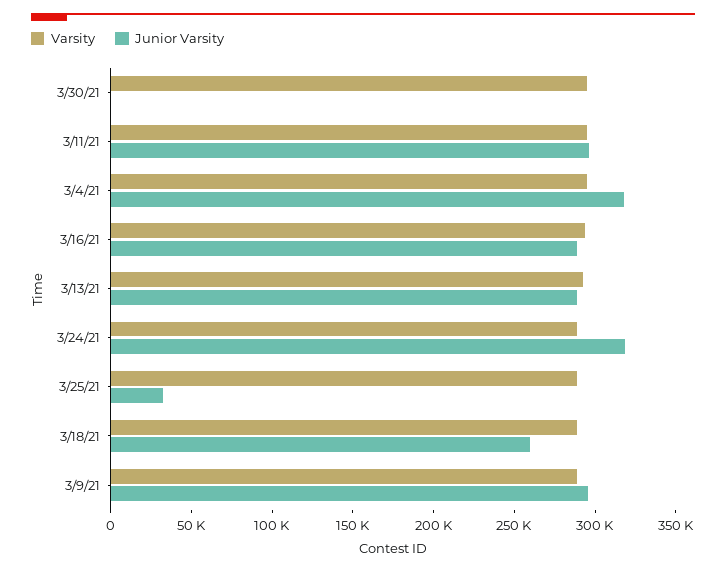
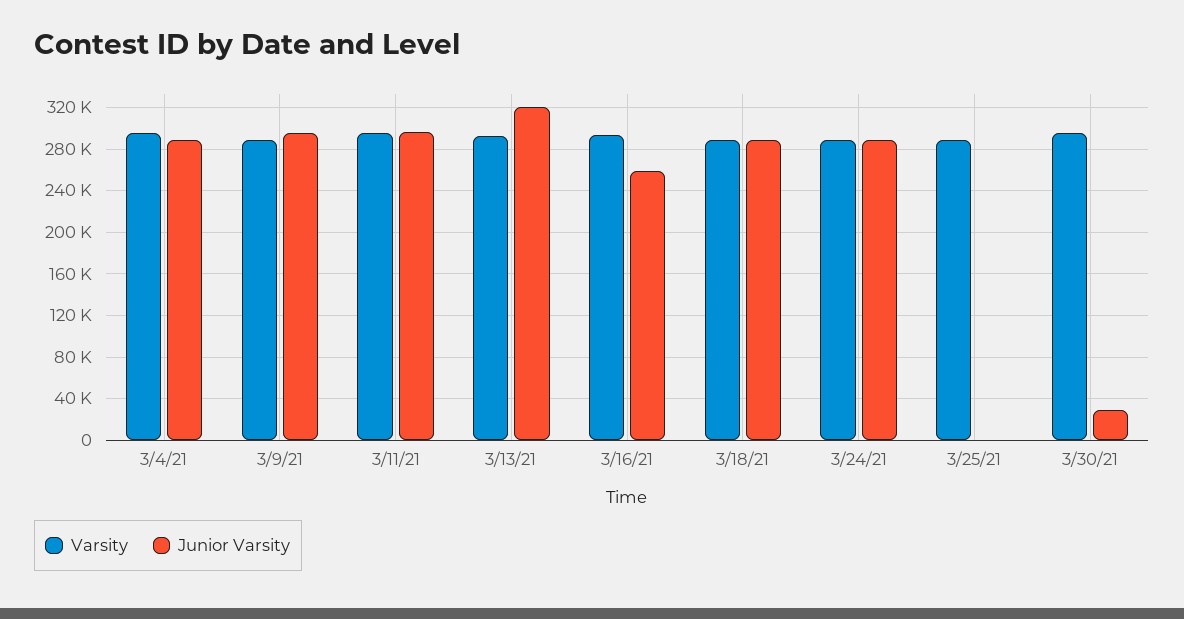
  {
    "Varsity": {
      "3/30/21": 300000,
      "3/11/21": 300000,
      "3/4/21": 300000,
      "3/16/21": 290000,
      "3/13/21": 290000,
      "3/24/21": 290000,
      "3/25/21": 290000,
      "3/18/21": 290000,
      "3/9/21": 290000
    },
    "Junior Varsity": {
-     "3/30/21": 0,
+     "3/30/21": 30000,
      "3/11/21": 300000,
-     "3/4/21": 320000,
+     "3/4/21": 290000,
-     "3/16/21": 290000,
+     "3/16/21": 260000,
-     "3/13/21": 290000,
+     "3/13/21": 320000,
-     "3/24/21": 320000,
+     "3/24/21": 290000,
-     "3/25/21": 30000,
+     "3/25/21": 0,
-     "3/18/21": 260000,
+     "3/18/21": 290000,
      "3/9/21": 300000
    }
  }

